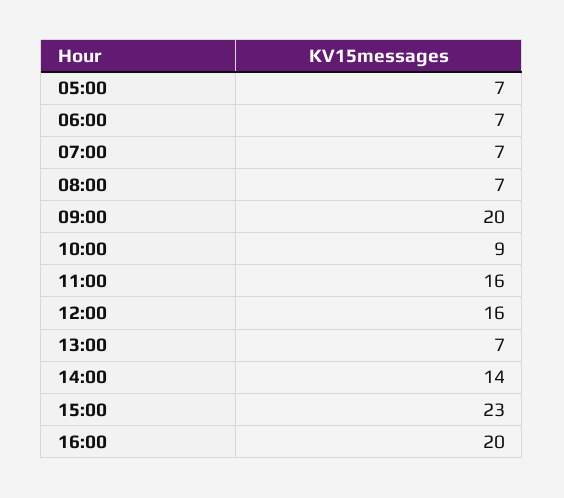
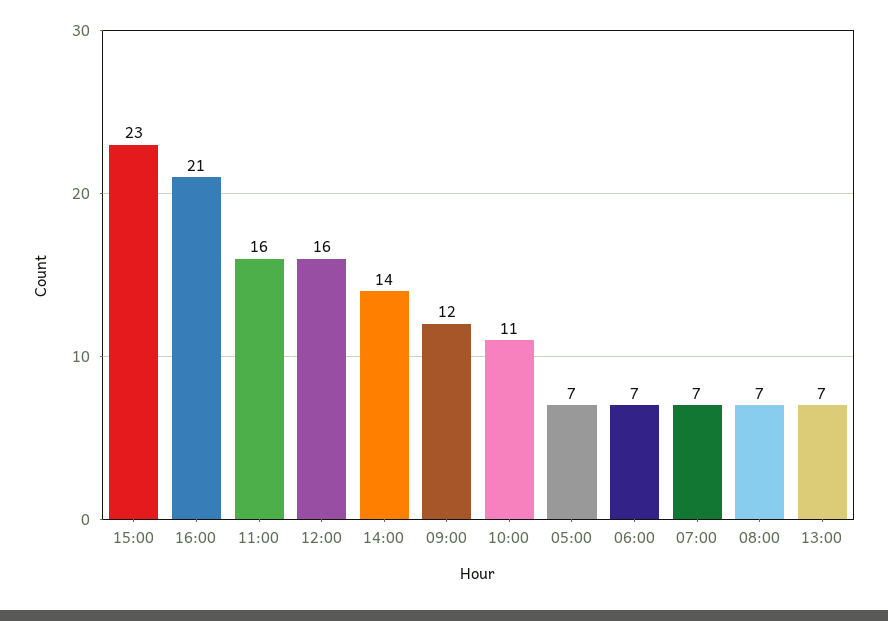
  {
    "05:00": 7,
    "06:00": 7,
    "07:00": 7,
    "08:00": 7,
-   "09:00": 20,
+   "09:00": 12,
-   "10:00": 9,
+   "10:00": 11,
    "11:00": 16,
    "12:00": 16,
    "13:00": 7,
    "14:00": 14,
    "15:00": 23,
-   "16:00": 20
+   "16:00": 21
  }

